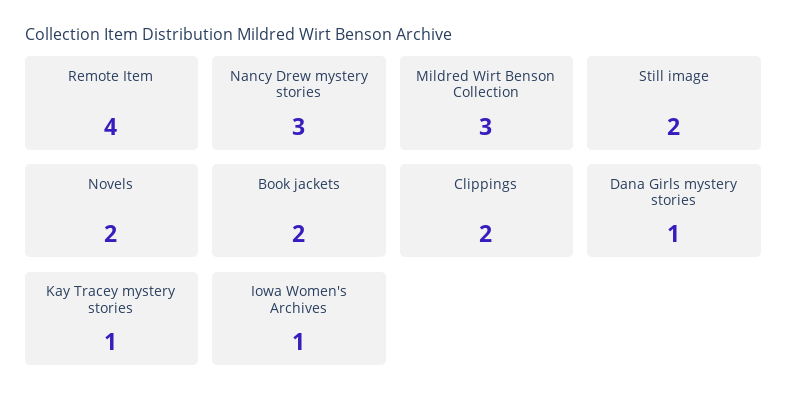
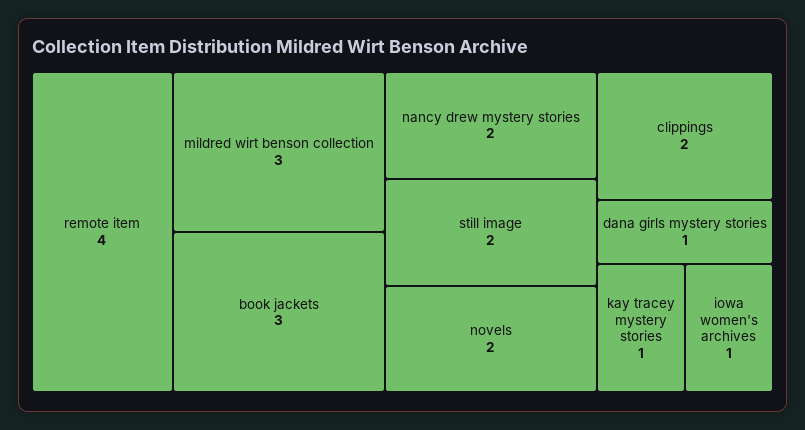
  {
    "Remote Item": 4,
-   "Nancy Drew mystery stories": 3,
+   "Nancy Drew mystery stories": 2,
    "Mildred Wirt Benson Collection": 3,
    "Still image": 2,
    "Novels": 2,
-   "Book jackets": 2,
+   "Book jackets": 3,
    "Clippings": 2,
    "Dana Girls mystery stories": 1,
    "Kay Tracey mystery stories": 1,
    "Iowa Women's Archives": 1
  }

